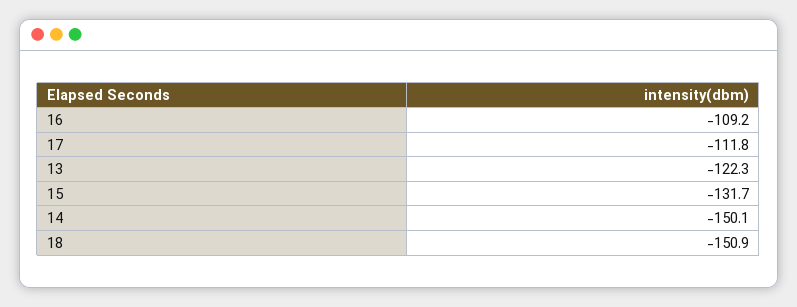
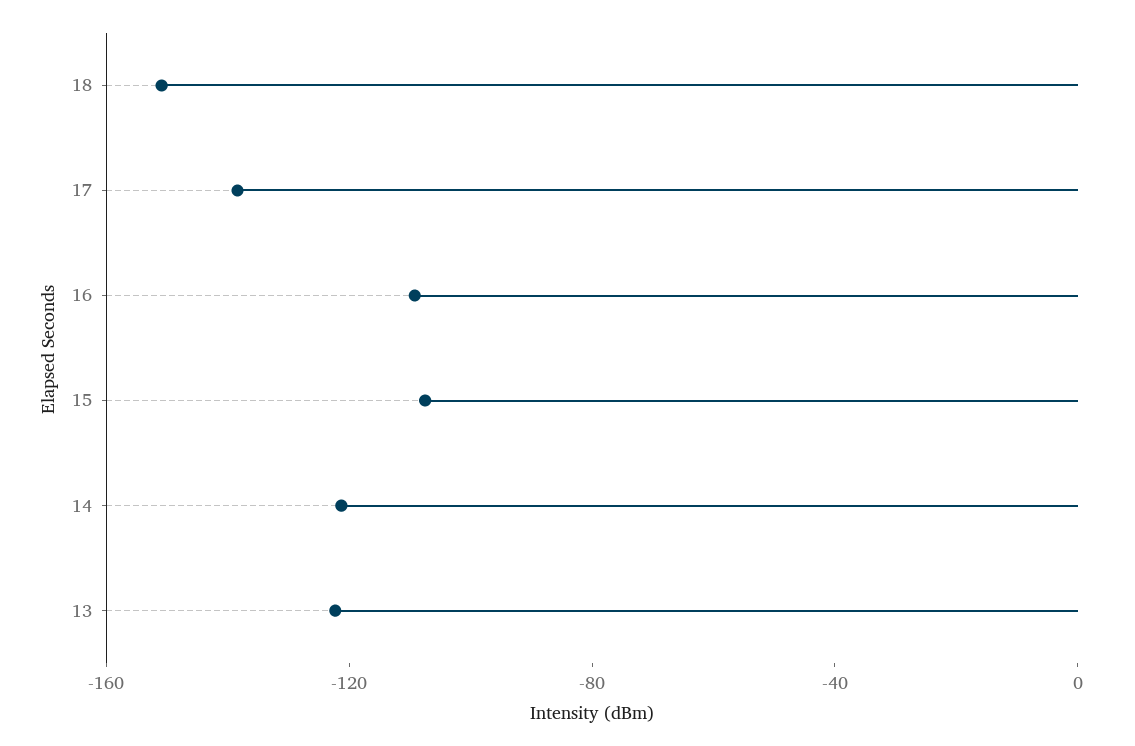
  {
    "16": -109.2,
-   "17": -111.8,
+   "17": -140,
    "13": -122.3,
-   "15": -131.7,
+   "15": -110,
-   "14": -150.1,
+   "14": -120,
    "18": -150.9
  }

